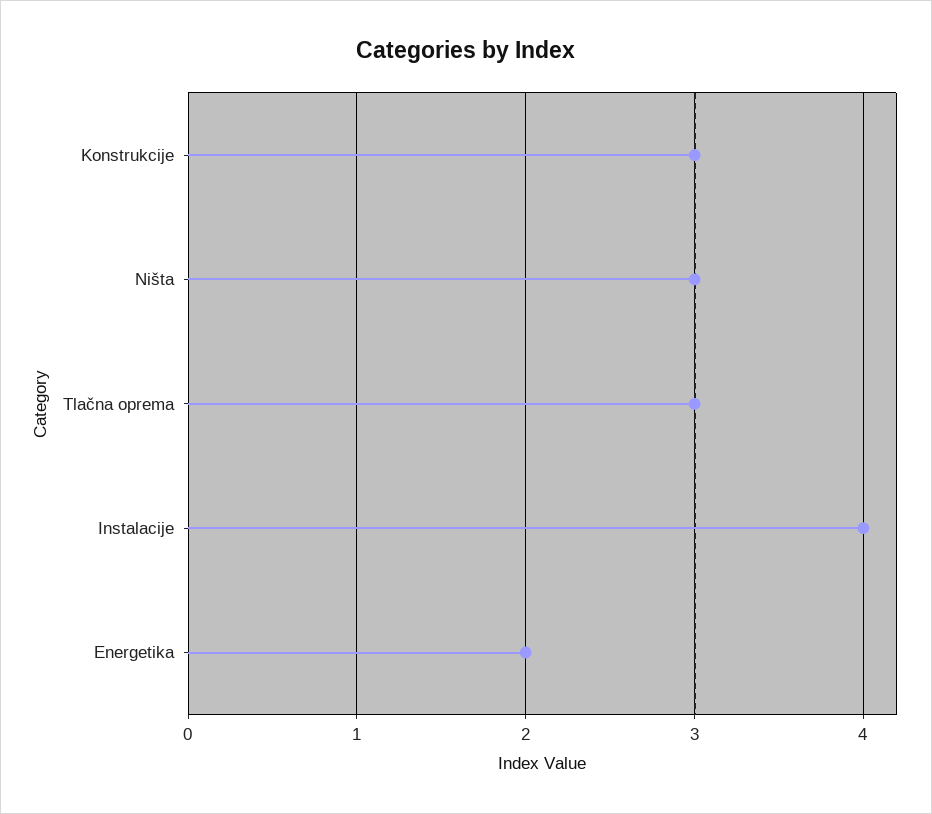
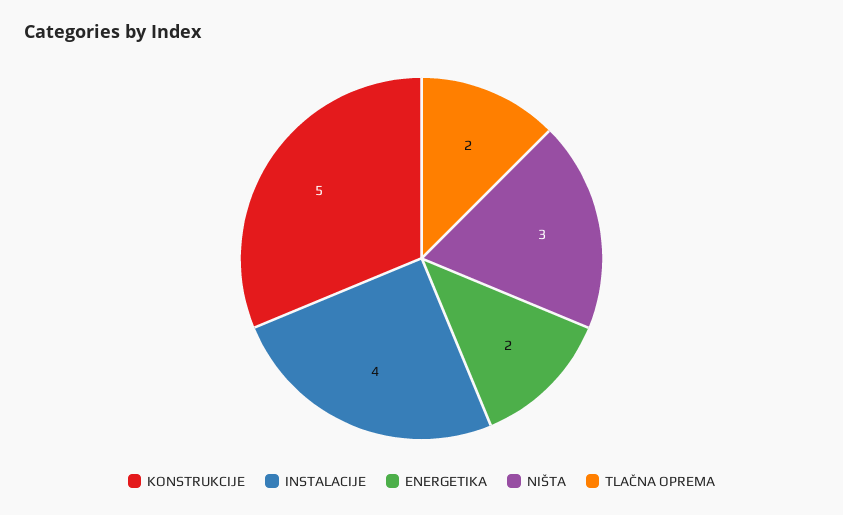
  {
-   "Konstrukcije": 3,
+   "Konstrukcije": 5,
    "Ništa": 3,
-   "Tlačna oprema": 3,
+   "Tlačna oprema": 2,
    "Instalacije": 4,
    "Energetika": 2
  }

